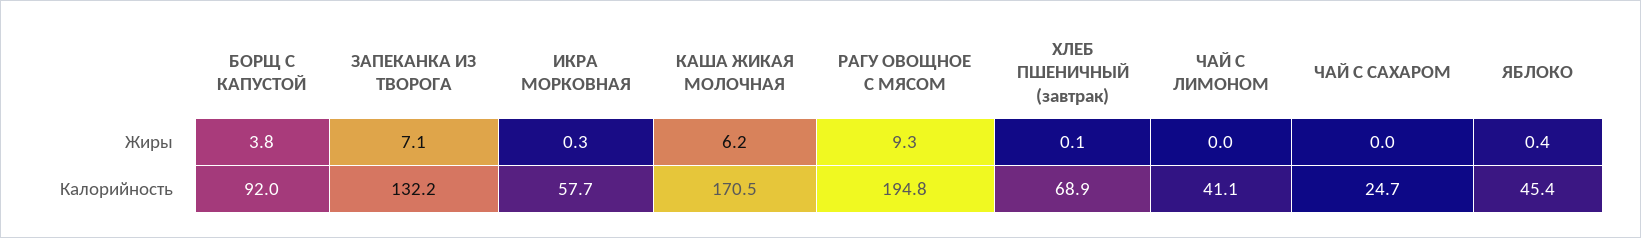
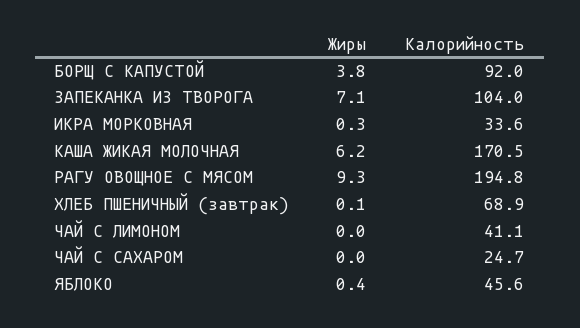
  {
    "БОРЩ С КАПУСТОЙ": {
      "Жиры": 3.8,
      "Калорийность": 92
    },
    "ЗАПЕКАНКА ИЗ ТВОРОГА": {
      "Жиры": 7.1,
-     "Калорийность": 132.2
+     "Калорийность": 104
    },
    "ИКРА МОРКОВНАЯ": {
      "Жиры": 0.3,
-     "Калорийность": 57.7
+     "Калорийность": 33.6
    },
    "КАША ЖИКАЯ МОЛОЧНАЯ": {
      "Жиры": 6.2,
      "Калорийность": 170.5
    },
    "РАГУ ОВОЩНОЕ С МЯСОМ": {
      "Жиры": 9.3,
      "Калорийность": 194.8
    },
    "ХЛЕБ ПШЕНИЧНЫЙ (завтрак)": {
      "Жиры": 0.1,
      "Калорийность": 68.9
    },
    "ЧАЙ С ЛИМОНОМ": {
      "Жиры": 0,
      "Калорийность": 41.1
    },
    "ЧАЙ С САХАРОМ": {
      "Жиры": 0,
      "Калорийность": 24.7
    },
    "ЯБЛОКО": {
      "Жиры": 0.4,
-     "Калорийность": 45.4
+     "Калорийность": 45.6
    }
  }

